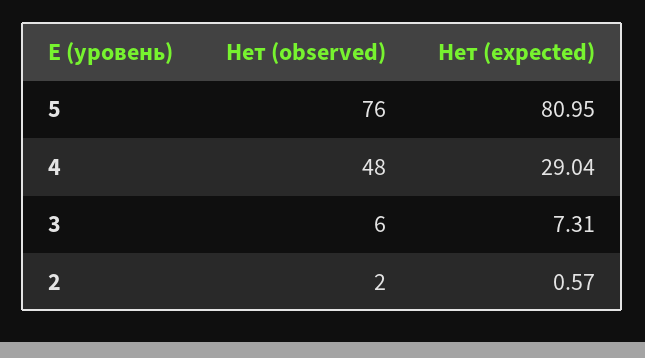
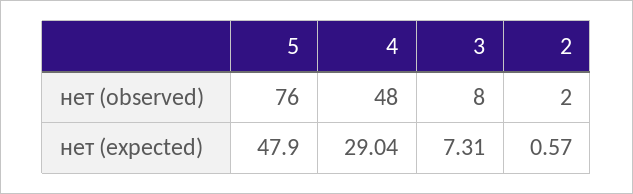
  {
    "Нет (observed)": {
      "5": 76,
      "4": 48,
-     "3": 6,
+     "3": 8,
      "2": 2
    },
    "Нет (expected)": {
-     "5": 80.95,
+     "5": 47.9,
      "4": 29.04,
      "3": 7.31,
      "2": 0.57
    }
  }

